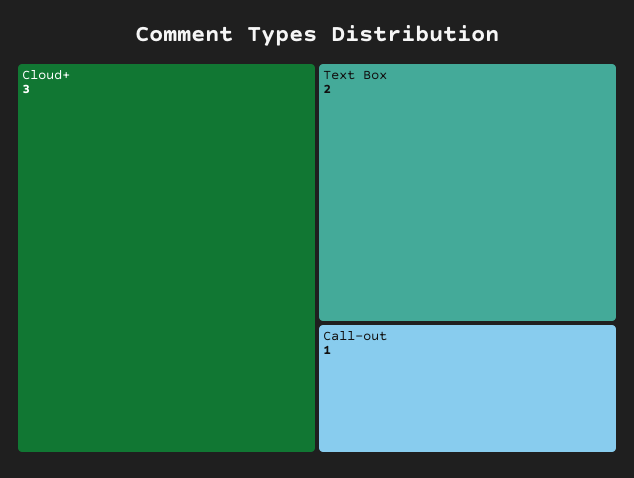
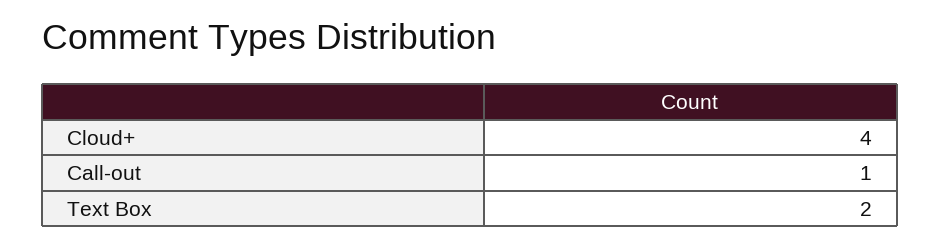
  {
-   "Cloud+": 3,
+   "Cloud+": 4,
    "Text Box": 2,
    "Call-out": 1
  }

